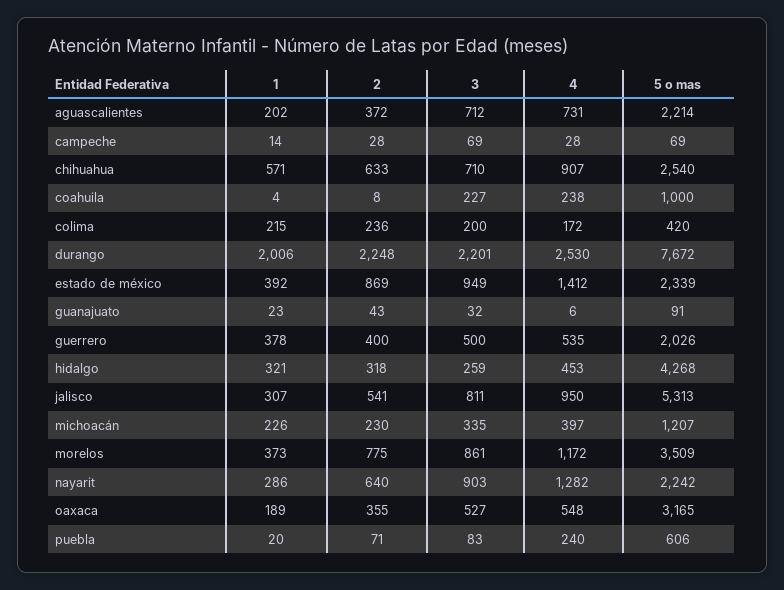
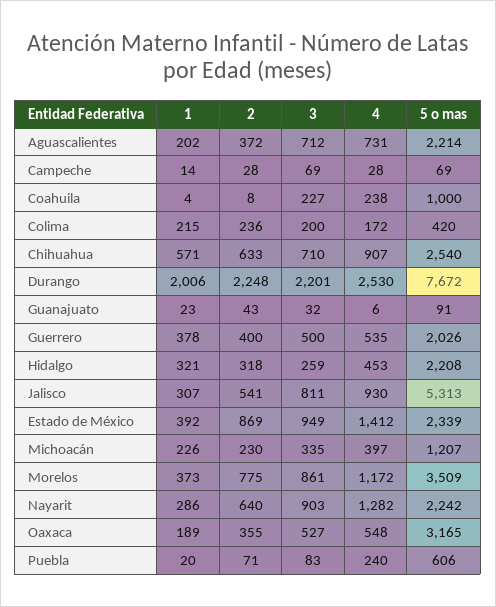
  {
    "1": {
      "aguascalientes": 202,
      "campeche": 14,
      "chihuahua": 571,
      "coahuila": 4,
      "colima": 215,
      "durango": 2006,
      "estado de méxico": 392,
      "guanajuato": 23,
      "guerrero": 378,
      "hidalgo": 321,
      "jalisco": 307,
      "michoacán": 226,
      "morelos": 373,
      "nayarit": 286,
      "oaxaca": 189,
      "puebla": 20
    },
    "2": {
      "aguascalientes": 372,
      "campeche": 28,
      "chihuahua": 633,
      "coahuila": 8,
      "colima": 236,
      "durango": 2248,
      "estado de méxico": 869,
      "guanajuato": 43,
      "guerrero": 400,
      "hidalgo": 318,
      "jalisco": 541,
      "michoacán": 230,
      "morelos": 775,
      "nayarit": 640,
      "oaxaca": 355,
      "puebla": 71
    },
    "3": {
      "aguascalientes": 712,
      "campeche": 69,
      "chihuahua": 710,
      "coahuila": 227,
      "colima": 200,
      "durango": 2201,
      "estado de méxico": 949,
      "guanajuato": 32,
      "guerrero": 500,
      "hidalgo": 259,
      "jalisco": 811,
      "michoacán": 335,
      "morelos": 861,
      "nayarit": 903,
      "oaxaca": 527,
      "puebla": 83
    },
    "4": {
      "aguascalientes": 731,
      "campeche": 28,
      "chihuahua": 907,
      "coahuila": 238,
      "colima": 172,
      "durango": 2530,
      "estado de méxico": 1412,
      "guanajuato": 6,
      "guerrero": 535,
      "hidalgo": 453,
-     "jalisco": 950,
+     "jalisco": 930,
      "michoacán": 397,
      "morelos": 1172,
      "nayarit": 1282,
      "oaxaca": 548,
      "puebla": 240
    },
    "5 o mas": {
      "aguascalientes": 2214,
      "campeche": 69,
      "chihuahua": 2540,
      "coahuila": 1000,
      "colima": 420,
      "durango": 7672,
      "estado de méxico": 2339,
      "guanajuato": 91,
      "guerrero": 2026,
-     "hidalgo": 4268,
+     "hidalgo": 2208,
      "jalisco": 5313,
      "michoacán": 1207,
      "morelos": 3509,
      "nayarit": 2242,
      "oaxaca": 3165,
      "puebla": 606
    }
  }

